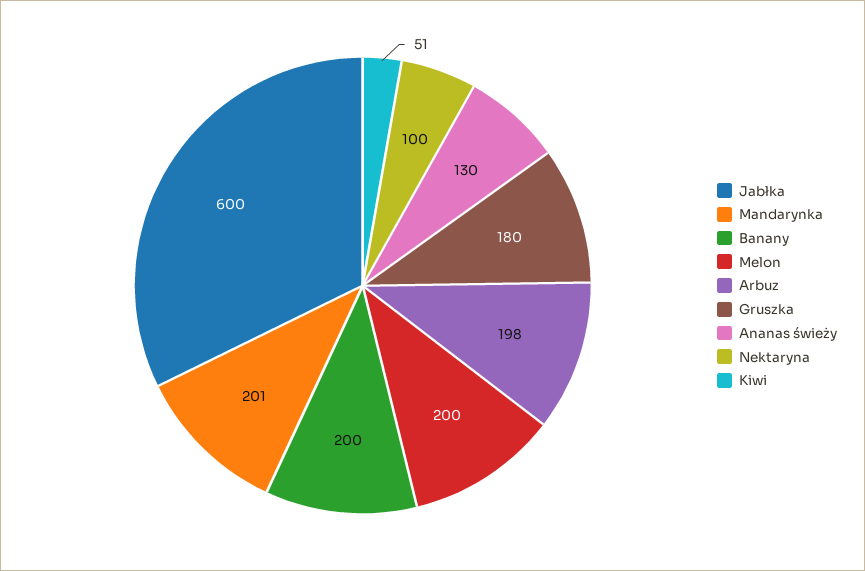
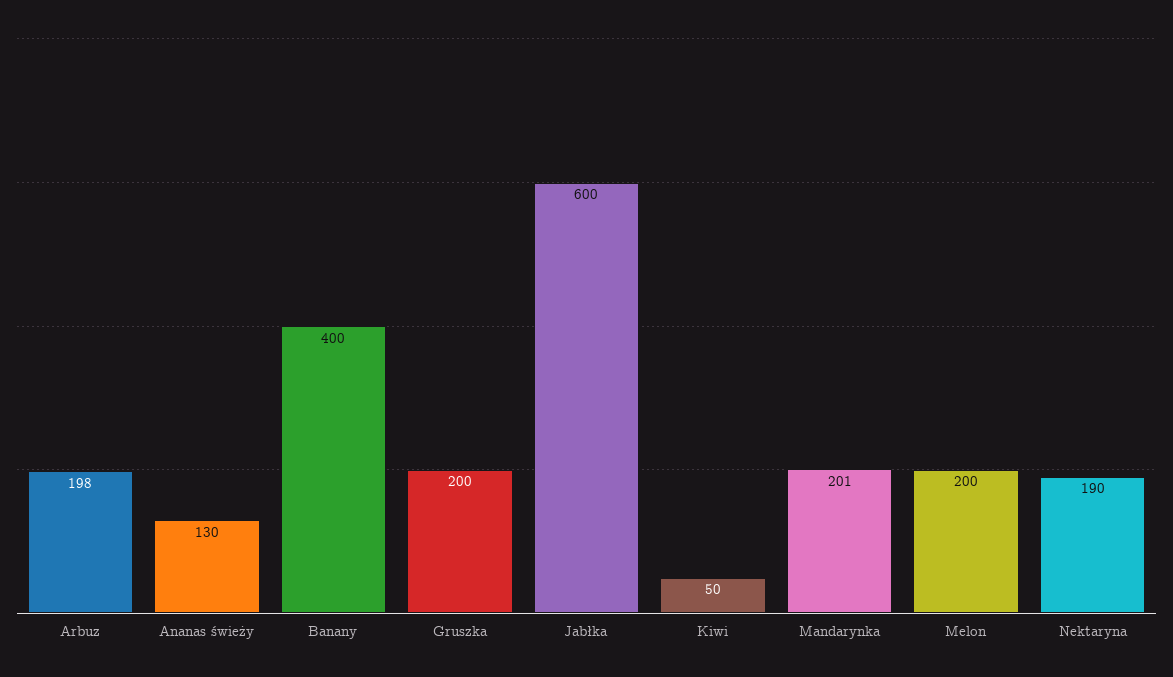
  {
    "Jabłka": 600,
    "Mandarynka": 201,
-   "Banany": 200,
+   "Banany": 400,
    "Melon": 200,
    "Arbuz": 198,
-   "Gruszka": 180,
+   "Gruszka": 200,
    "Ananas świeży": 130,
-   "Nektaryna": 100,
+   "Nektaryna": 190,
-   "Kiwi": 51
+   "Kiwi": 50
  }

